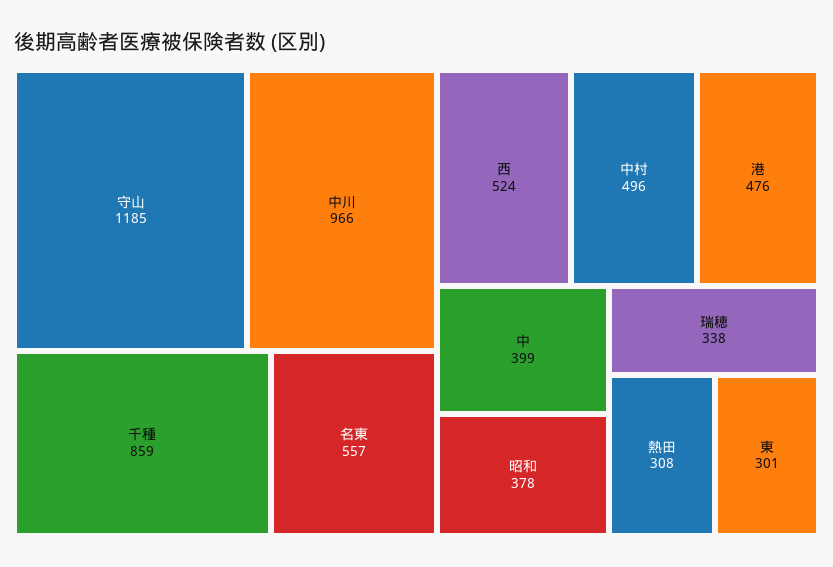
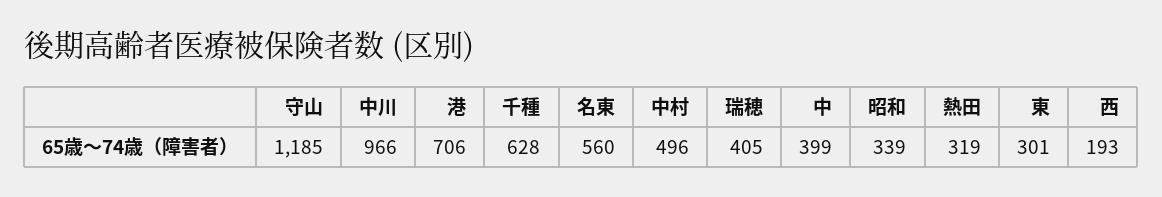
  {
    "守山": 1185,
    "中川": 966,
-   "千種": 859,
+   "千種": 628,
-   "名東": 557,
+   "名東": 560,
-   "西": 524,
+   "西": 193,
    "中村": 496,
-   "港": 476,
+   "港": 706,
    "中": 399,
-   "昭和": 378,
+   "昭和": 339,
-   "瑞穂": 338,
+   "瑞穂": 405,
-   "熱田": 308,
+   "熱田": 319,
    "東": 301
  }

